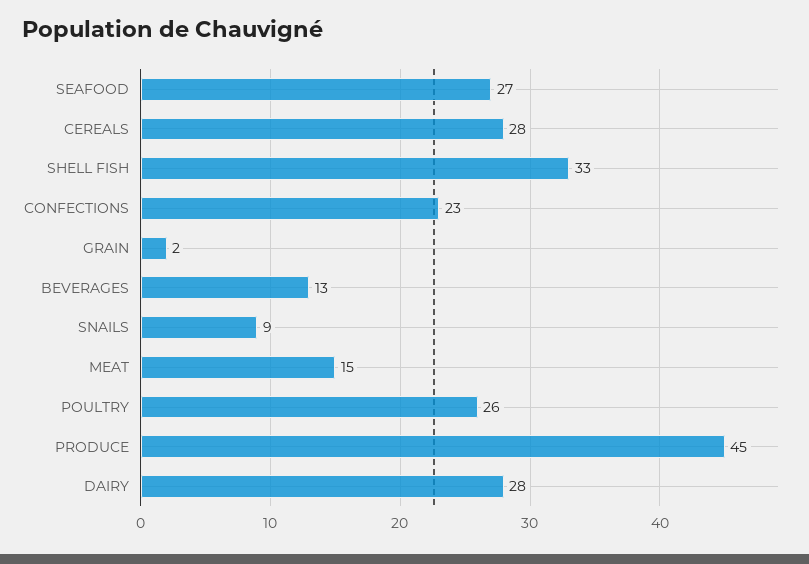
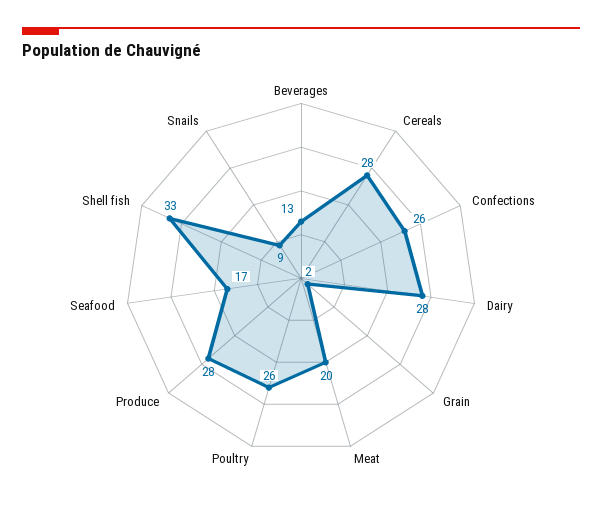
  {
-   "SEAFOOD": 27,
+   "SEAFOOD": 17,
    "CEREALS": 28,
    "SHELL FISH": 33,
-   "CONFECTIONS": 23,
+   "CONFECTIONS": 26,
    "GRAIN": 2,
    "BEVERAGES": 13,
    "SNAILS": 9,
-   "MEAT": 15,
+   "MEAT": 20,
    "POULTRY": 26,
-   "PRODUCE": 45,
+   "PRODUCE": 28,
    "DAIRY": 28
  }

